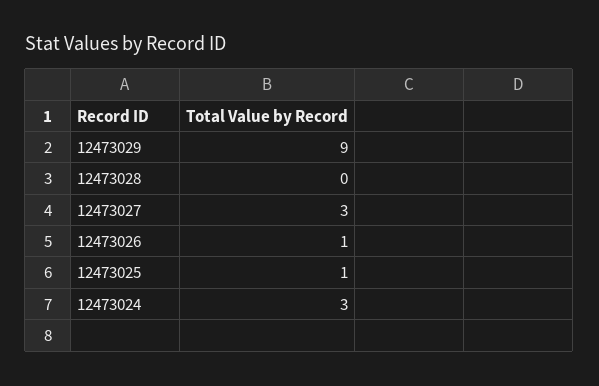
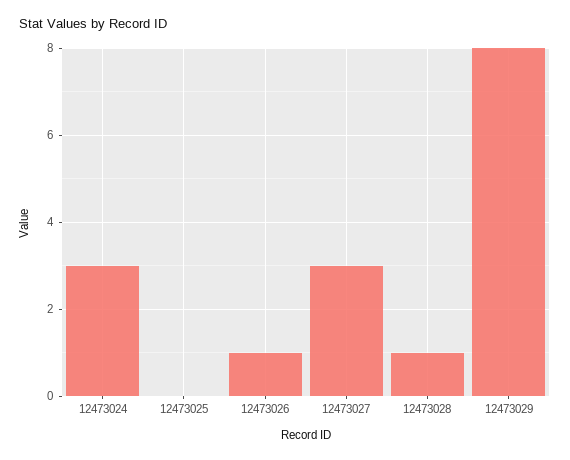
  {
-   "12473029": 9,
+   "12473029": 8,
-   "12473028": 0,
+   "12473028": 1,
    "12473027": 3,
    "12473026": 1,
-   "12473025": 1,
+   "12473025": 0,
    "12473024": 3
  }

